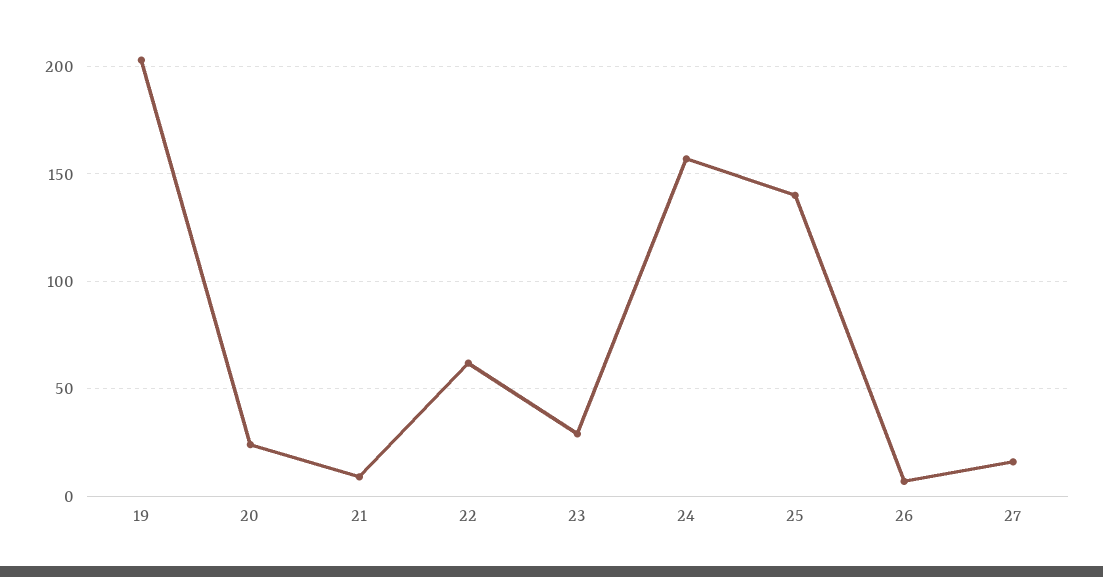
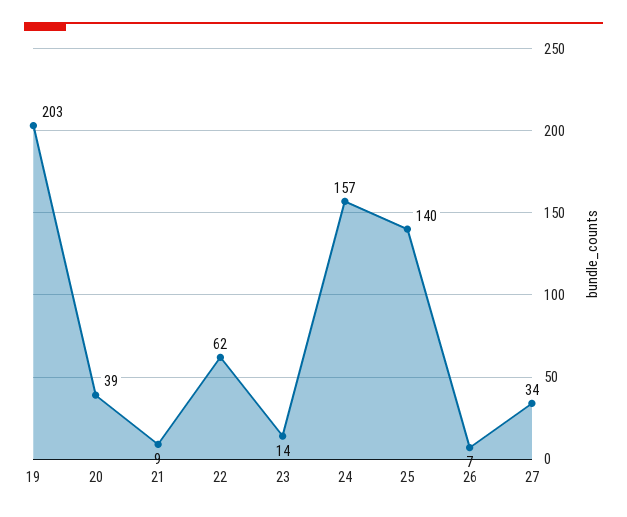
  {
    "19": 203,
-   "20": 25,
+   "20": 39,
    "21": 9,
    "22": 62,
-   "23": 30,
+   "23": 14,
    "24": 157,
    "25": 140,
    "26": 7,
-   "27": 15
+   "27": 34
  }

